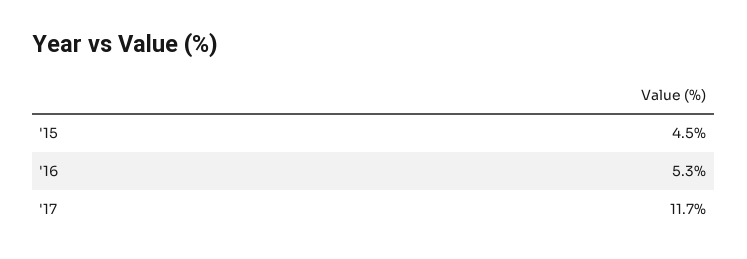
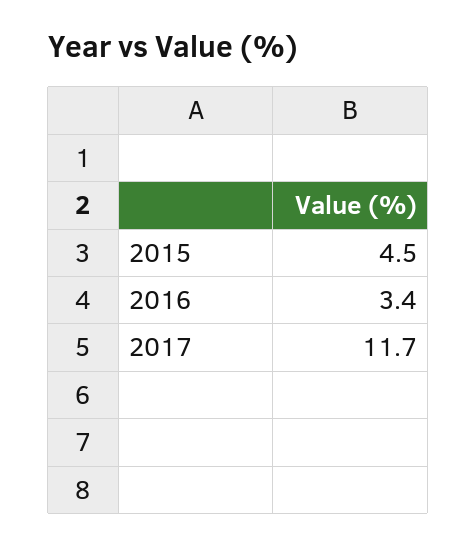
  {
    "'15": 4.5,
-   "'16": 5.3,
+   "'16": 3.4,
    "'17": 11.7
  }

